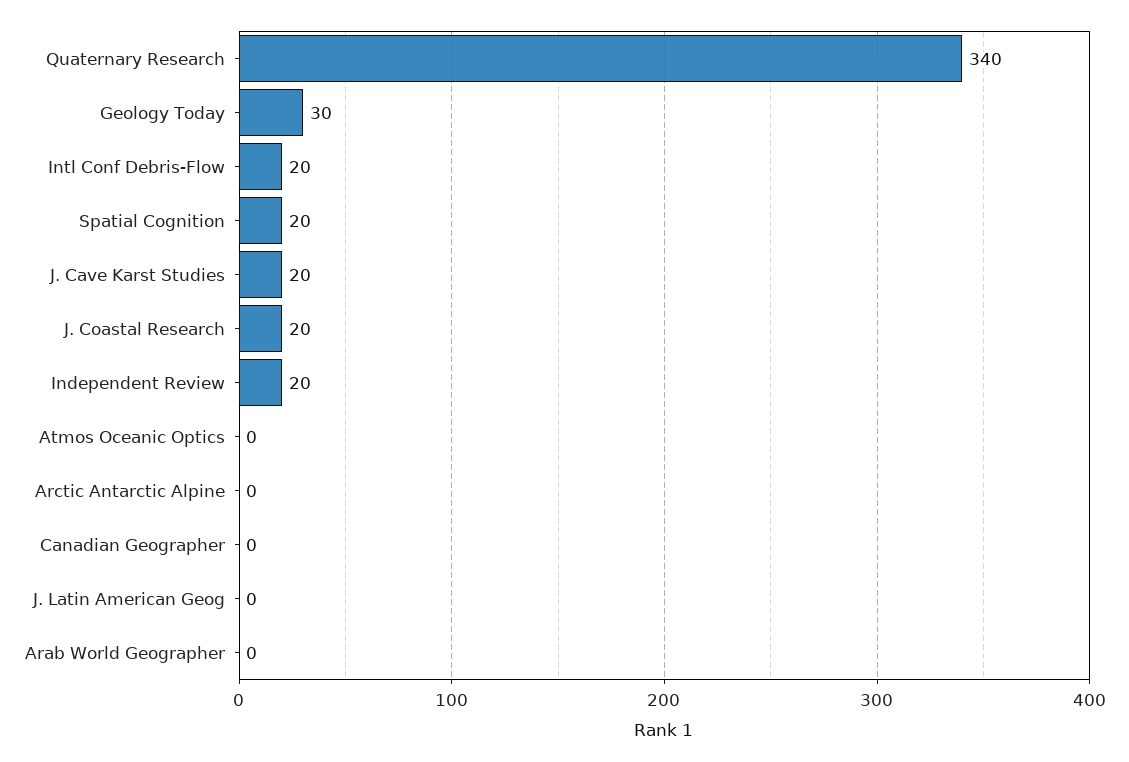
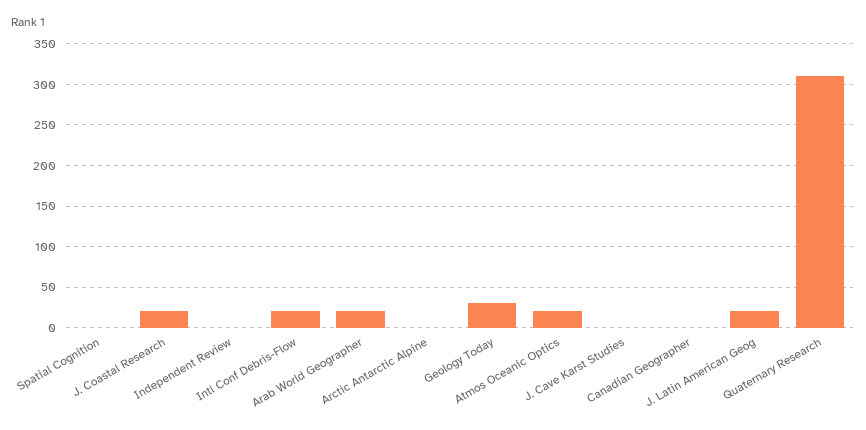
  {
-   "Quaternary Research": 340,
+   "Quaternary Research": 310,
    "Geology Today": 30,
    "Intl Conf Debris-Flow": 20,
-   "Spatial Cognition": 20,
+   "Spatial Cognition": 0,
-   "J. Cave Karst Studies": 20,
+   "J. Cave Karst Studies": 0,
    "J. Coastal Research": 20,
-   "Independent Review": 20,
+   "Independent Review": 0,
-   "Atmos Oceanic Optics": 0,
+   "Atmos Oceanic Optics": 20,
    "Arctic Antarctic Alpine": 0,
    "Canadian Geographer": 0,
-   "J. Latin American Geog": 0,
+   "J. Latin American Geog": 20,
-   "Arab World Geographer": 0
+   "Arab World Geographer": 20
  }

